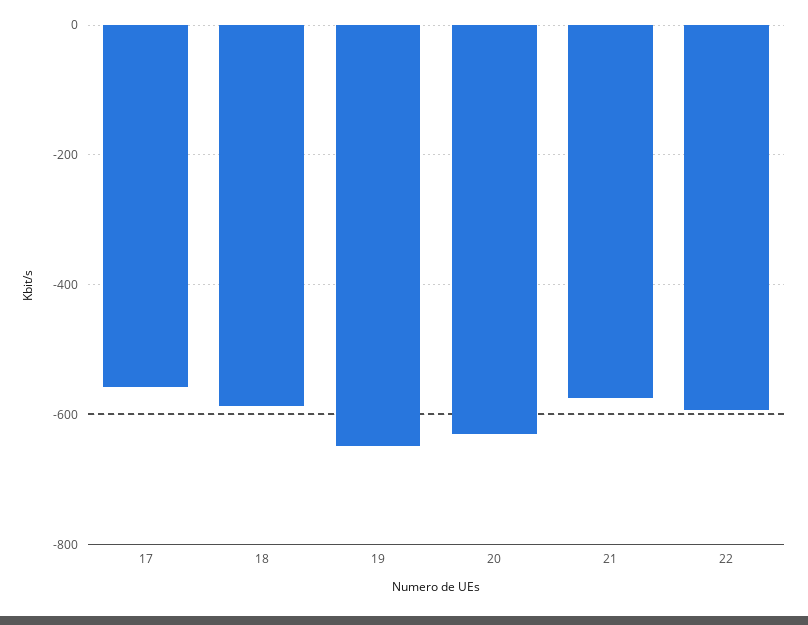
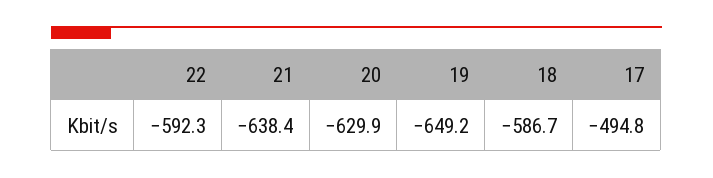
  {
-   "17": -560,
+   "17": -494.8,
    "18": -586.7,
    "19": -649.2,
    "20": -629.9,
-   "21": -580,
+   "21": -638.4,
    "22": -592.3
  }

